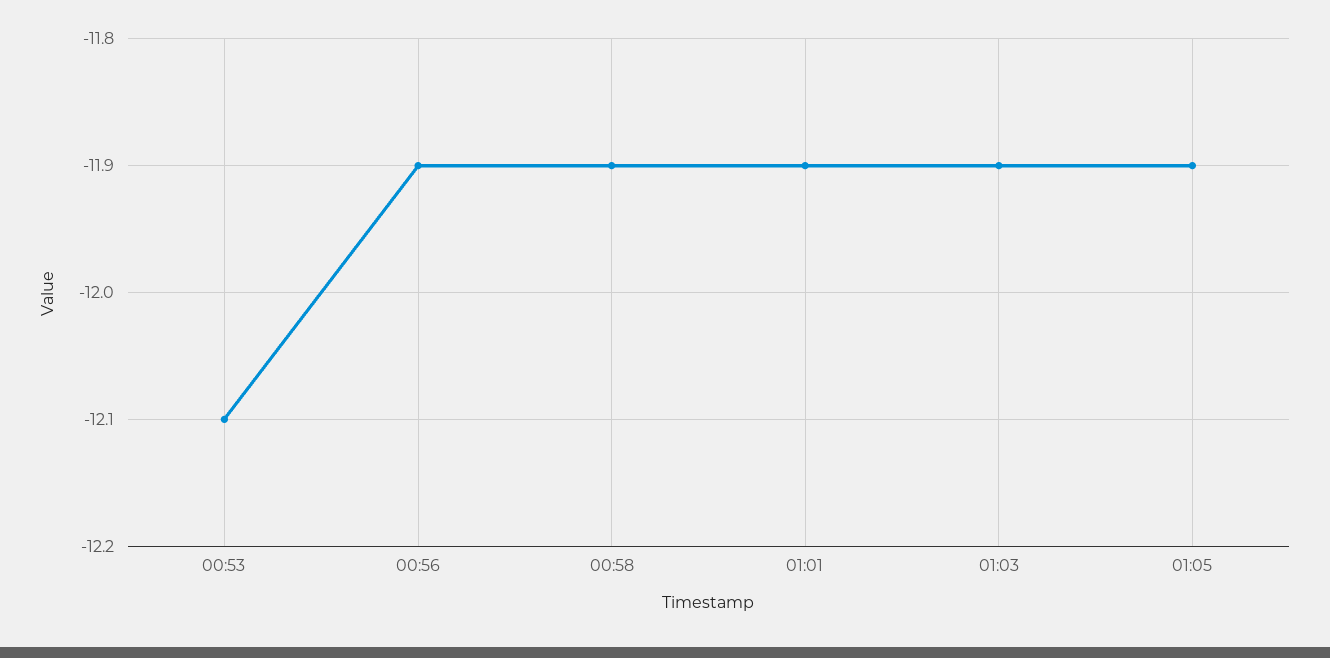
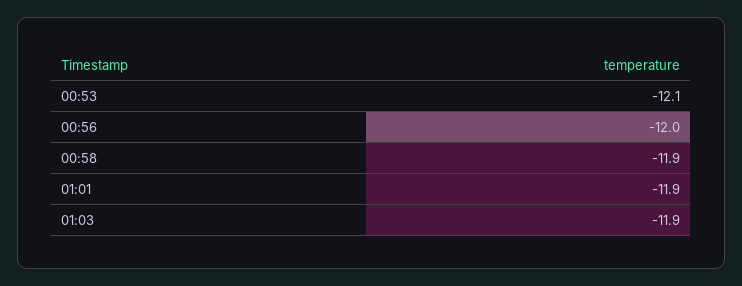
  {
    "00:53": -12.1,
-   "00:56": -11.9,
+   "00:56": -12,
    "00:58": -11.9,
    "01:01": -11.9,
-   "01:03": -11.9,
+   "01:03": -11.9
-   "01:05": -11.9
  }

